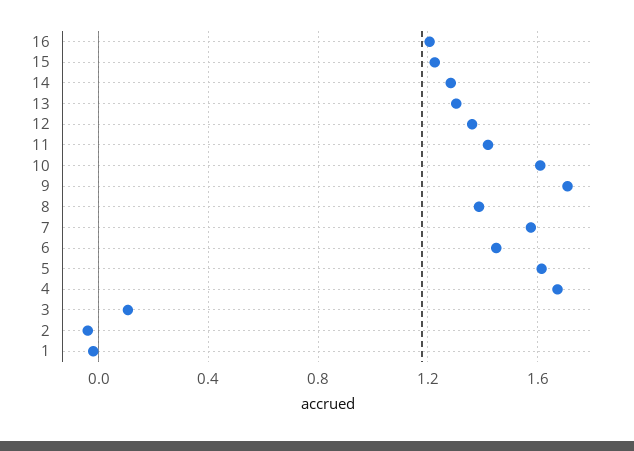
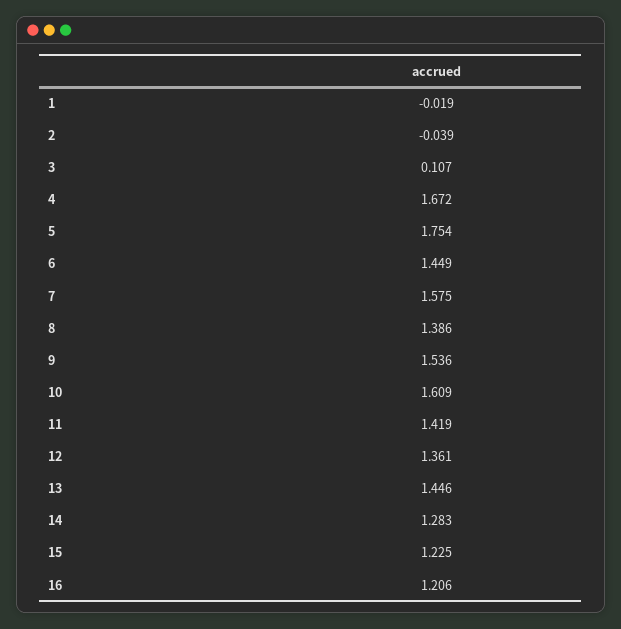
  {
    "16": 1.206,
    "15": 1.225,
    "14": 1.283,
-   "13": 1.3,
+   "13": 1.446,
    "12": 1.361,
    "11": 1.419,
    "10": 1.609,
-   "9": 1.7,
+   "9": 1.536,
    "8": 1.386,
    "7": 1.575,
    "6": 1.449,
-   "5": 1.6,
+   "5": 1.754,
    "4": 1.672,
    "3": 0.107,
    "2": -0.039,
    "1": -0.019
  }

